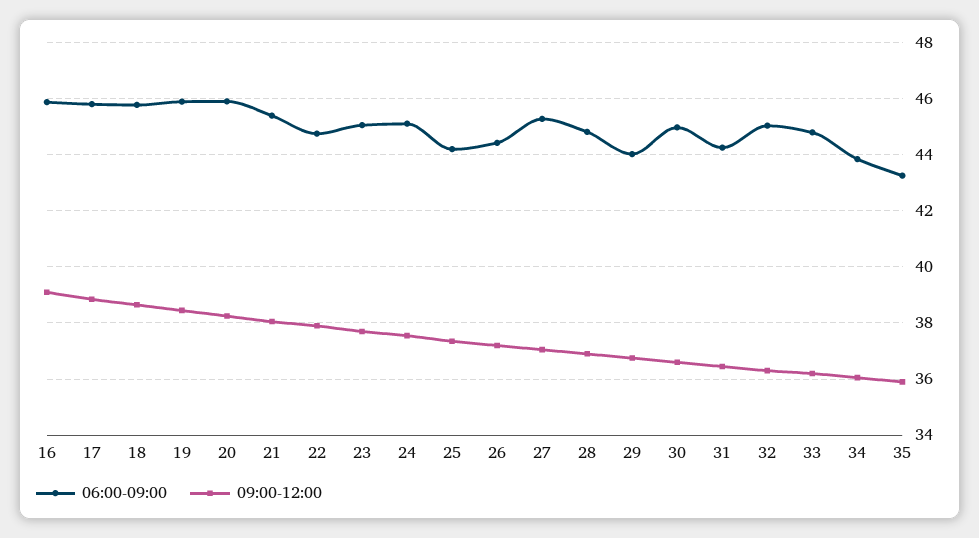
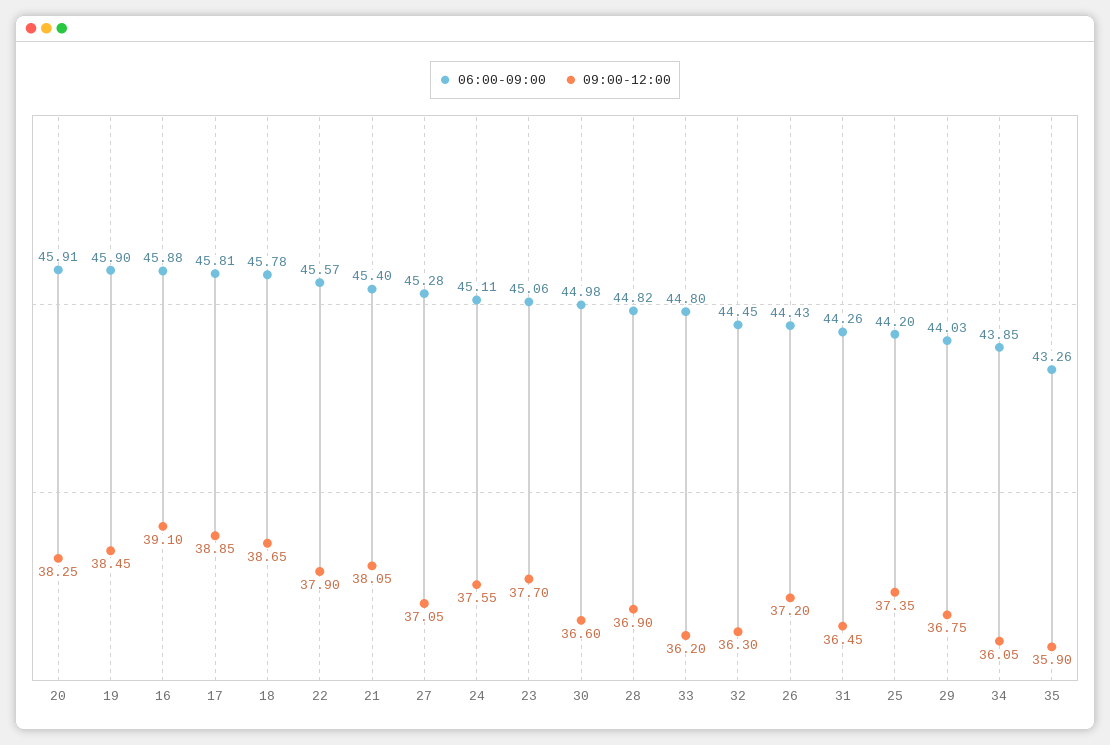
  {
    "06:00-09:00": {
      "16": 45.88,
      "17": 45.81,
      "18": 45.78,
      "19": 45.9,
      "20": 45.91,
      "21": 45.4,
-     "22": 44.75,
+     "22": 45.57,
      "23": 45.06,
      "24": 45.11,
      "25": 44.2,
      "26": 44.43,
      "27": 45.28,
      "28": 44.82,
      "29": 44.03,
      "30": 44.98,
      "31": 44.26,
-     "32": 45,
+     "32": 44.45,
      "33": 44.8,
      "34": 43.85,
      "35": 43.26
    },
    "09:00-12:00": {
      "16": 39.1,
      "17": 38.85,
      "18": 38.65,
      "19": 38.45,
      "20": 38.25,
      "21": 38.05,
      "22": 37.9,
      "23": 37.7,
      "24": 37.55,
      "25": 37.35,
      "26": 37.2,
      "27": 37.05,
      "28": 36.9,
      "29": 36.75,
      "30": 36.6,
      "31": 36.45,
      "32": 36.3,
      "33": 36.2,
      "34": 36.05,
      "35": 35.9
    }
  }

